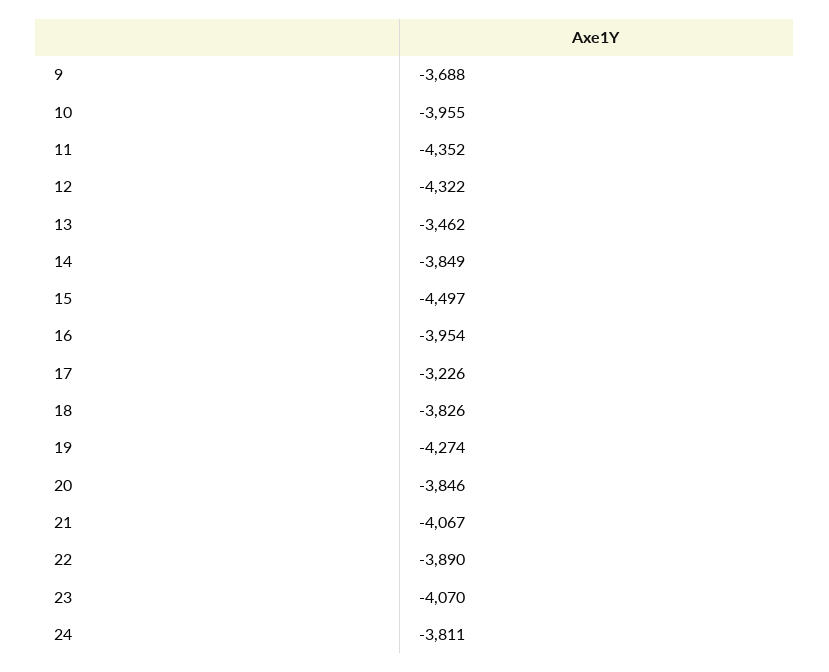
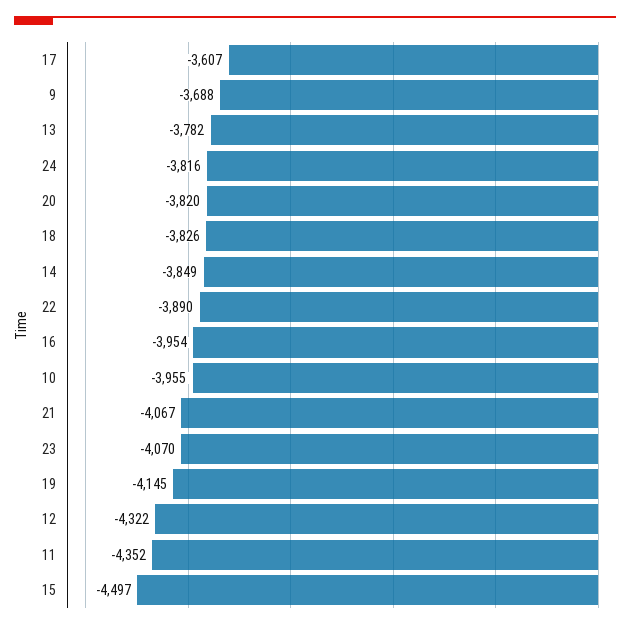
  {
    "9": -3688,
    "10": -3955,
    "11": -4352,
    "12": -4322,
-   "13": -3462,
+   "13": -3782,
    "14": -3849,
    "15": -4497,
    "16": -3954,
-   "17": -3226,
+   "17": -3607,
    "18": -3826,
-   "19": -4274,
+   "19": -4145,
-   "20": -3846,
+   "20": -3820,
    "21": -4067,
    "22": -3890,
    "23": -4070,
-   "24": -3811
+   "24": -3816
  }

